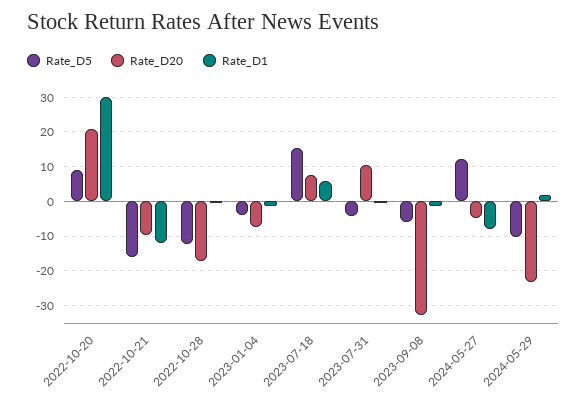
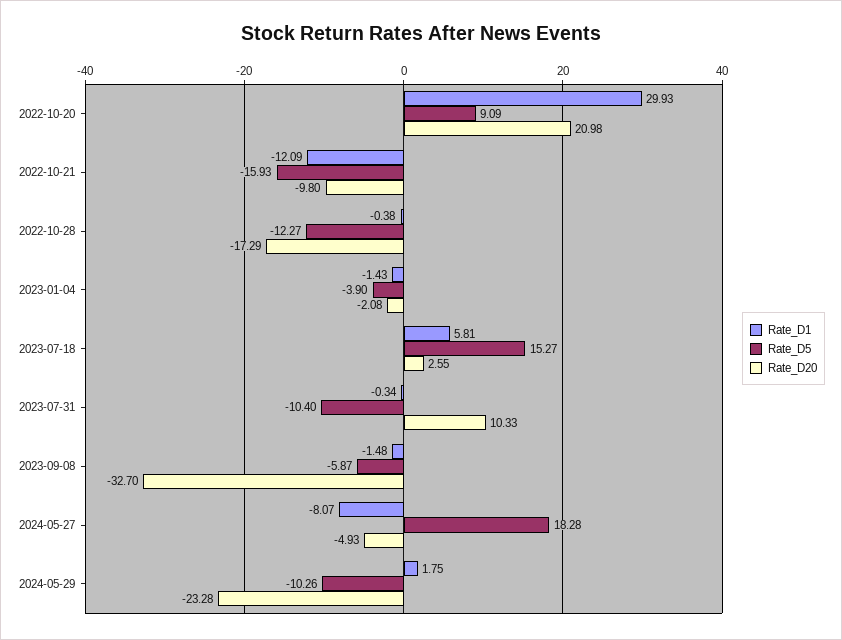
  {
    "Rate_D5": {
      "2022-10-20": 9.09,
      "2022-10-21": -15.93,
      "2022-10-28": -12.27,
      "2023-01-04": -3.9,
      "2023-07-18": 15.27,
-     "2023-07-31": -4,
+     "2023-07-31": -10.4,
      "2023-09-08": -5.87,
-     "2024-05-27": 12,
+     "2024-05-27": 18.28,
      "2024-05-29": -10.26
    },
    "Rate_D20": {
      "2022-10-20": 20.98,
      "2022-10-21": -9.8,
      "2022-10-28": -17.29,
-     "2023-01-04": -8,
+     "2023-01-04": -2.08,
-     "2023-07-18": 8,
+     "2023-07-18": 2.55,
      "2023-07-31": 10.33,
      "2023-09-08": -32.7,
      "2024-05-27": -4.93,
      "2024-05-29": -23.28
    },
    "Rate_D1": {
      "2022-10-20": 29.93,
      "2022-10-21": -12.09,
      "2022-10-28": -0.38,
      "2023-01-04": -1.43,
      "2023-07-18": 5.81,
      "2023-07-31": -0.34,
      "2023-09-08": -1.48,
      "2024-05-27": -8.07,
      "2024-05-29": 1.75
    }
  }

